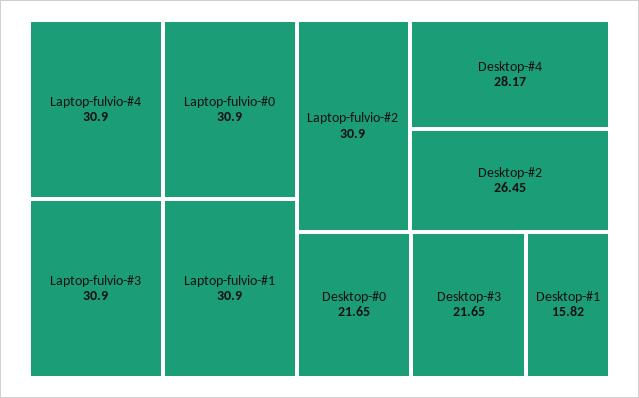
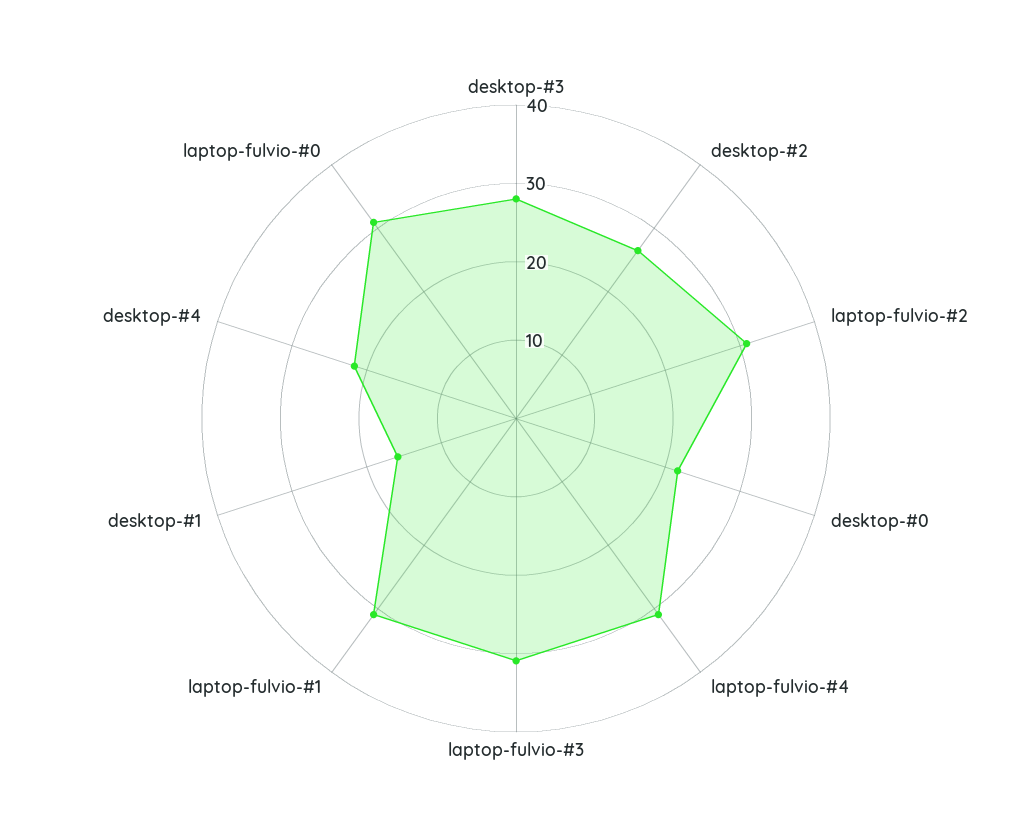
  {
    "Laptop-fulvio-#4": 30.9,
    "Laptop-fulvio-#0": 30.9,
    "Laptop-fulvio-#3": 30.9,
    "Laptop-fulvio-#1": 30.9,
    "Laptop-fulvio-#2": 30.9,
-   "Desktop-#4": 28.17,
+   "Desktop-#4": 22,
    "Desktop-#2": 26.45,
    "Desktop-#0": 21.65,
-   "Desktop-#3": 21.65,
+   "Desktop-#3": 28,
    "Desktop-#1": 15.82
  }

